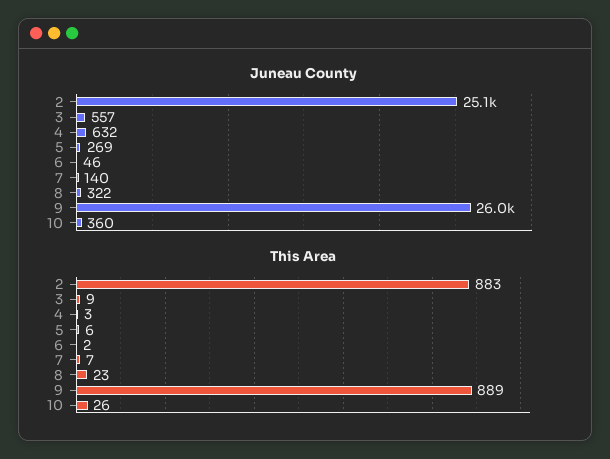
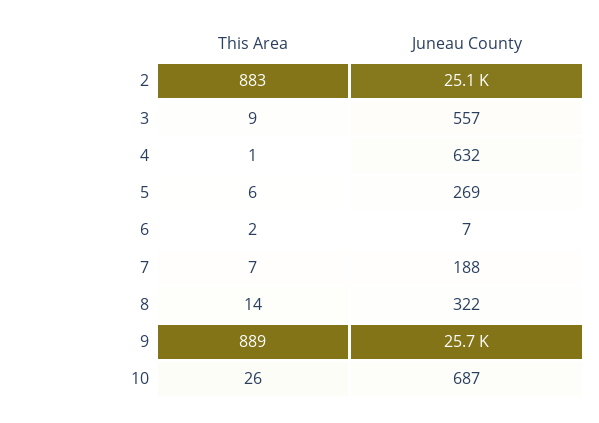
  {
    "Juneau County": {
      "2": 25100,
      "3": 557,
      "4": 632,
      "5": 269,
-     "6": 46,
+     "6": 7,
-     "7": 140,
+     "7": 188,
      "8": 322,
-     "9": 26000,
+     "9": 25700,
-     "10": 360
+     "10": 687
    },
    "This Area": {
      "2": 883,
      "3": 9,
-     "4": 3,
+     "4": 1,
      "5": 6,
      "6": 2,
      "7": 7,
-     "8": 23,
+     "8": 14,
      "9": 889,
      "10": 26
    }
  }

